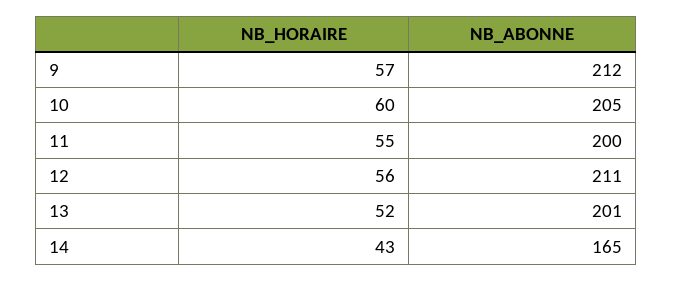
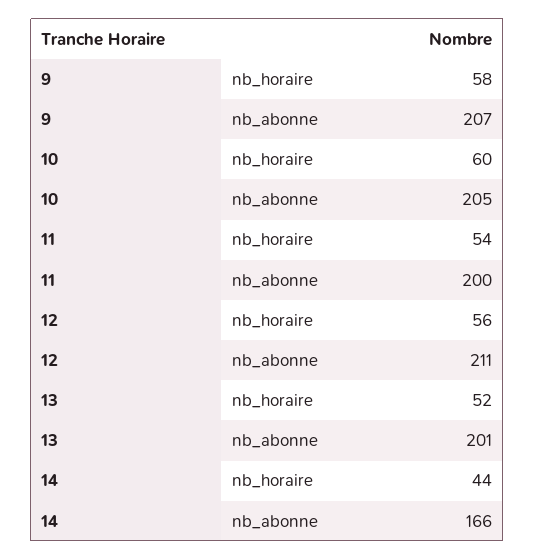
  {
    "NB_HORAIRE": {
-     "9": 57,
+     "9": 58,
      "10": 60,
-     "11": 55,
+     "11": 54,
      "12": 56,
      "13": 52,
-     "14": 43
+     "14": 44
    },
    "NB_ABONNE": {
-     "9": 212,
+     "9": 207,
      "10": 205,
      "11": 200,
      "12": 211,
      "13": 201,
-     "14": 165
+     "14": 166
    }
  }

